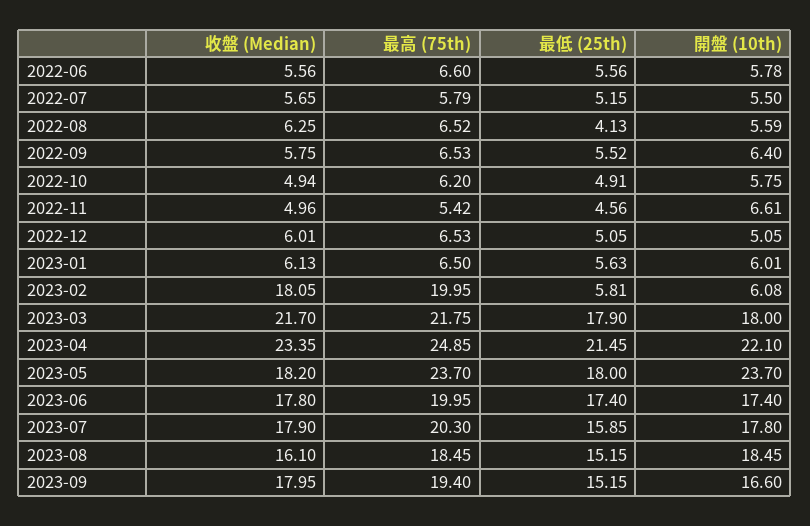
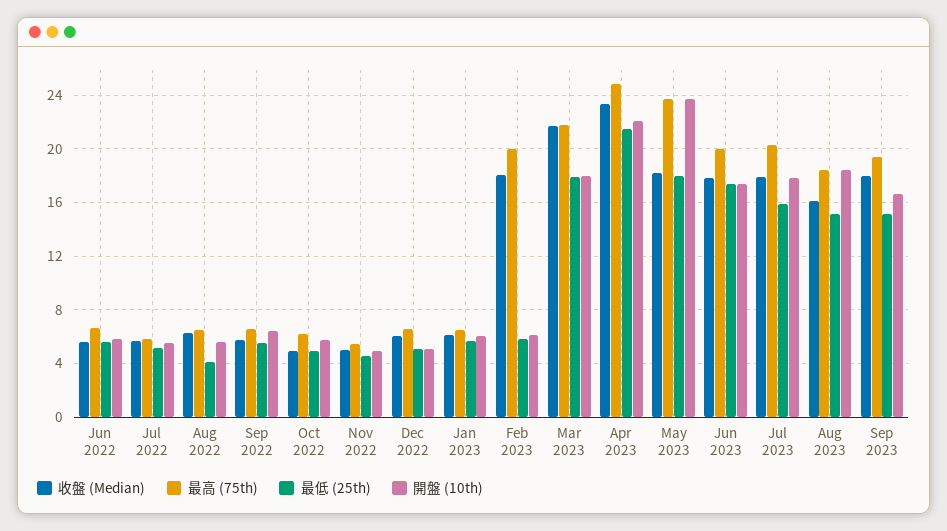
  {
    "收盤 (Median)": {
      "2022-06": 5.56,
      "2022-07": 5.65,
      "2022-08": 6.25,
      "2022-09": 5.75,
      "2022-10": 4.94,
      "2022-11": 4.96,
      "2022-12": 6.01,
      "2023-01": 6.13,
      "2023-02": 18.05,
      "2023-03": 21.7,
      "2023-04": 23.35,
      "2023-05": 18.2,
      "2023-06": 17.8,
      "2023-07": 17.9,
      "2023-08": 16.1,
      "2023-09": 17.95
    },
    "最高 (75th)": {
      "2022-06": 6.6,
      "2022-07": 5.79,
      "2022-08": 6.52,
      "2022-09": 6.53,
      "2022-10": 6.2,
      "2022-11": 5.42,
      "2022-12": 6.53,
      "2023-01": 6.5,
      "2023-02": 19.95,
      "2023-03": 21.75,
      "2023-04": 24.85,
      "2023-05": 23.7,
      "2023-06": 19.95,
      "2023-07": 20.3,
      "2023-08": 18.45,
      "2023-09": 19.4
    },
    "最低 (25th)": {
      "2022-06": 5.56,
      "2022-07": 5.15,
      "2022-08": 4.13,
      "2022-09": 5.52,
      "2022-10": 4.91,
      "2022-11": 4.56,
      "2022-12": 5.05,
      "2023-01": 5.63,
      "2023-02": 5.81,
      "2023-03": 17.9,
      "2023-04": 21.45,
      "2023-05": 18,
      "2023-06": 17.4,
      "2023-07": 15.85,
      "2023-08": 15.15,
      "2023-09": 15.15
    },
    "開盤 (10th)": {
      "2022-06": 5.78,
      "2022-07": 5.5,
      "2022-08": 5.59,
      "2022-09": 6.4,
      "2022-10": 5.75,
-     "2022-11": 6.61,
+     "2022-11": 5,
      "2022-12": 5.05,
      "2023-01": 6.01,
      "2023-02": 6.08,
      "2023-03": 18,
      "2023-04": 22.1,
      "2023-05": 23.7,
      "2023-06": 17.4,
      "2023-07": 17.8,
      "2023-08": 18.45,
      "2023-09": 16.6
    }
  }

